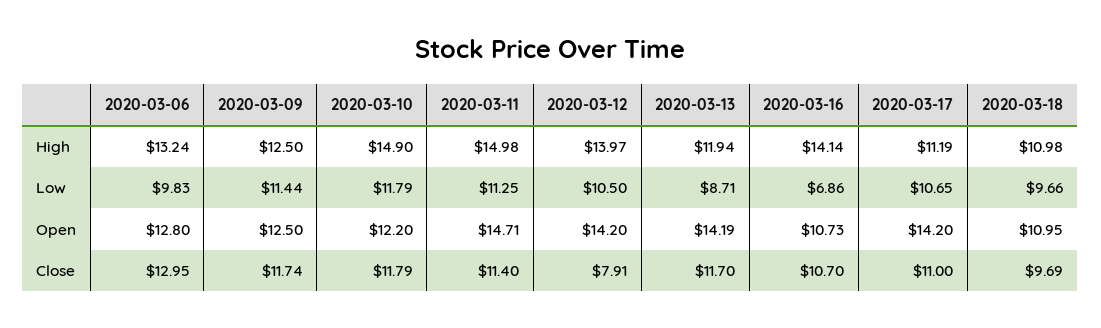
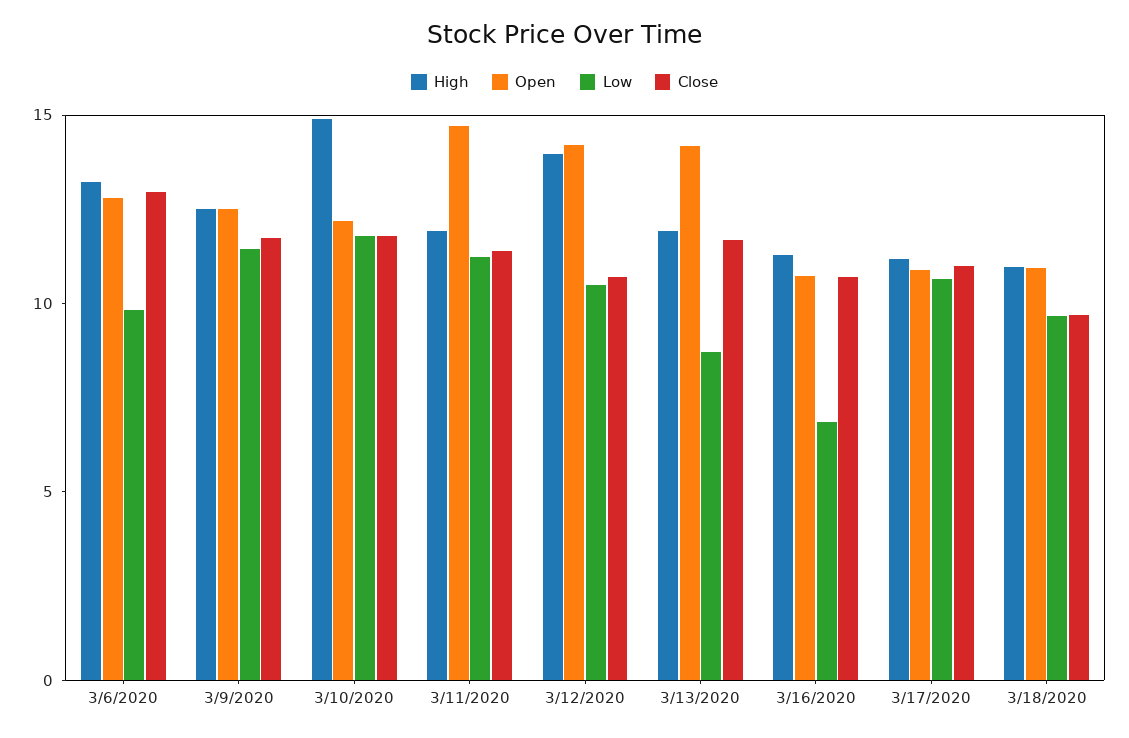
  {
    "High": {
      "2020-03-06": 13.24,
      "2020-03-09": 12.5,
      "2020-03-10": 14.9,
-     "2020-03-11": 14.98,
+     "2020-03-11": 12,
      "2020-03-12": 13.97,
      "2020-03-13": 11.94,
-     "2020-03-16": 14.14,
+     "2020-03-16": 11,
      "2020-03-17": 11.19,
      "2020-03-18": 10.98
    },
    "Low": {
      "2020-03-06": 9.83,
      "2020-03-09": 11.44,
      "2020-03-10": 11.79,
      "2020-03-11": 11.25,
      "2020-03-12": 10.5,
      "2020-03-13": 8.71,
      "2020-03-16": 6.86,
      "2020-03-17": 10.65,
      "2020-03-18": 9.66
    },
    "Open": {
      "2020-03-06": 12.8,
      "2020-03-09": 12.5,
      "2020-03-10": 12.2,
      "2020-03-11": 14.71,
      "2020-03-12": 14.2,
      "2020-03-13": 14.19,
      "2020-03-16": 10.73,
-     "2020-03-17": 14.2,
+     "2020-03-17": 11,
      "2020-03-18": 10.95
    },
    "Close": {
      "2020-03-06": 12.95,
      "2020-03-09": 11.74,
      "2020-03-10": 11.79,
      "2020-03-11": 11.4,
-     "2020-03-12": 7.91,
+     "2020-03-12": 11,
      "2020-03-13": 11.7,
      "2020-03-16": 10.7,
      "2020-03-17": 11,
      "2020-03-18": 9.69
    }
  }

